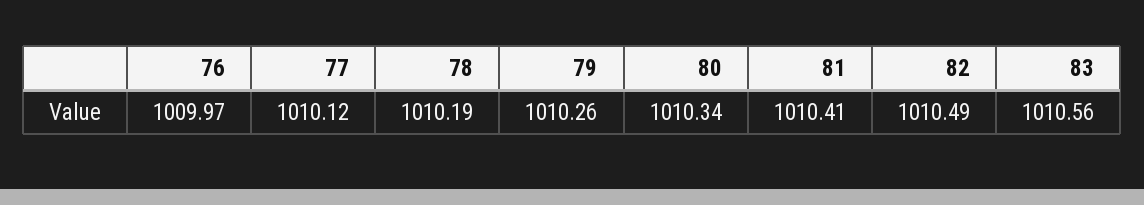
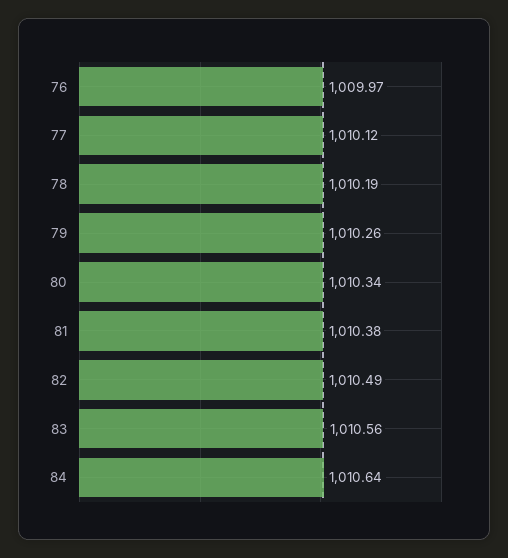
  {
    "76": 1009.97,
    "77": 1010.12,
    "78": 1010.19,
    "79": 1010.26,
    "80": 1010.34,
-   "81": 1010.41,
+   "81": 1010.38,
    "82": 1010.49,
-   "83": 1010.56
+   "83": 1010.56,
+   "84": 1010.64
  }

